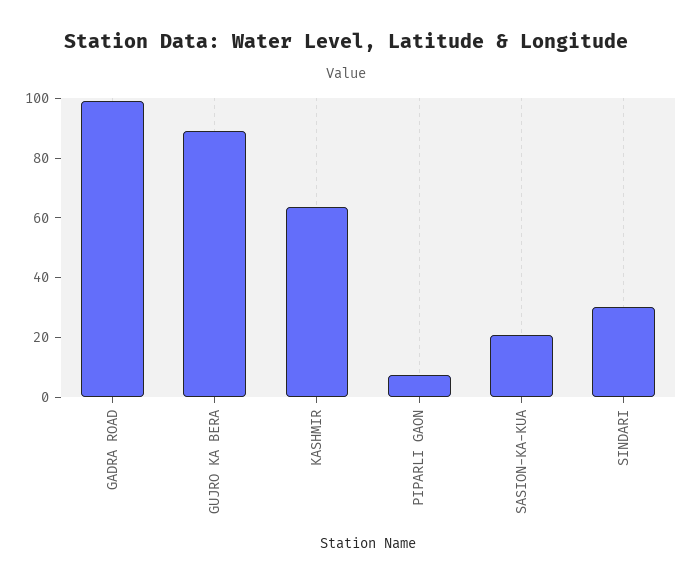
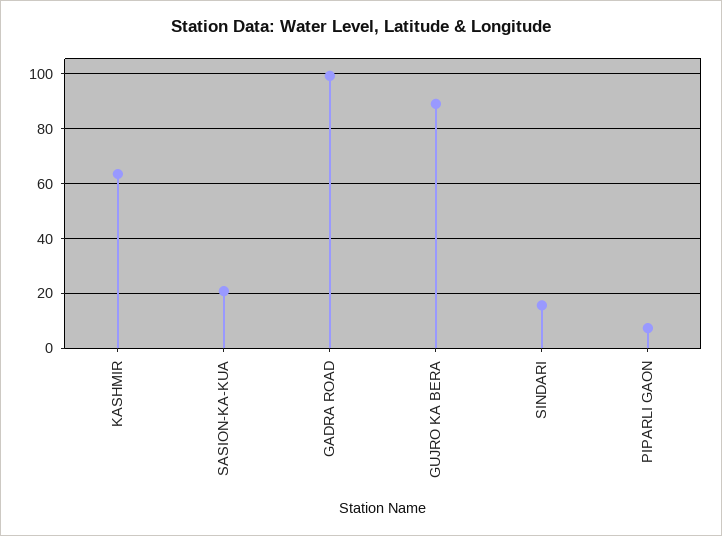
  {
    "GADRA ROAD": 100,
    "GUJRO KA BERA": 90,
    "KASHMIR": 62.5,
    "PIPARLI GAON": 7.5,
    "SASION-KA-KUA": 20,
-   "SINDARI": 30
+   "SINDARI": 15
  }

